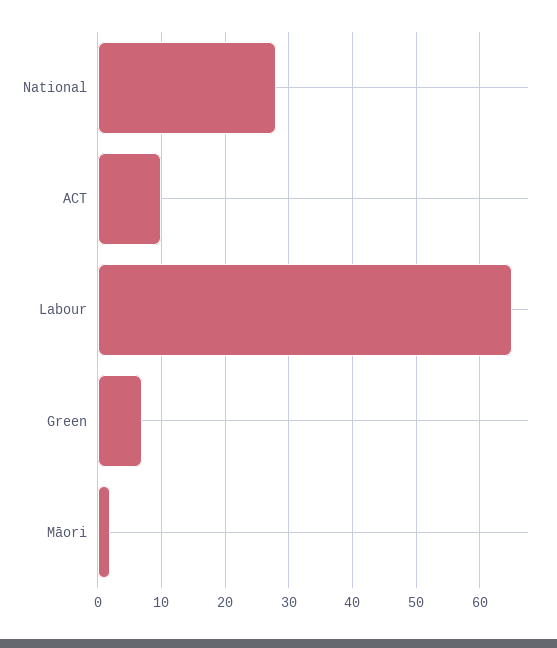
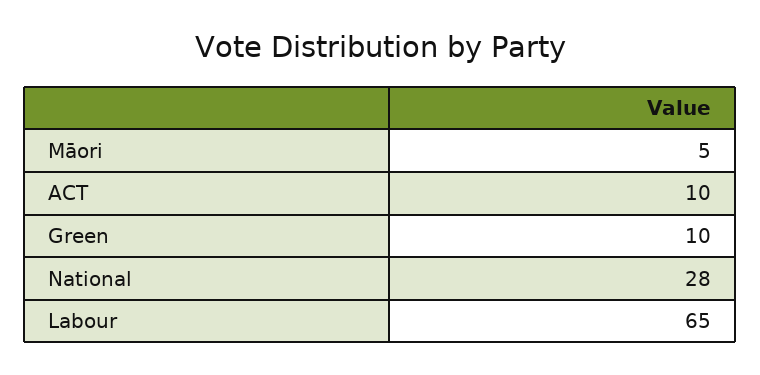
  {
    "National": 28,
    "ACT": 10,
    "Labour": 65,
-   "Green": 7,
+   "Green": 10,
-   "Māori": 2
+   "Māori": 5
  }

